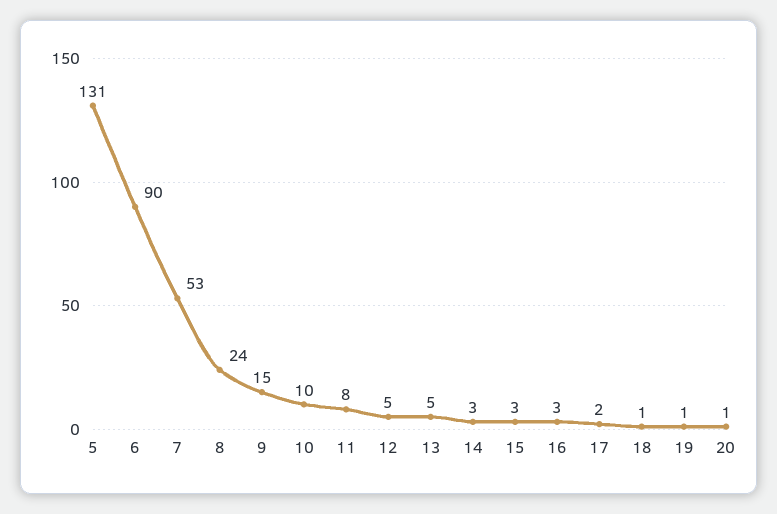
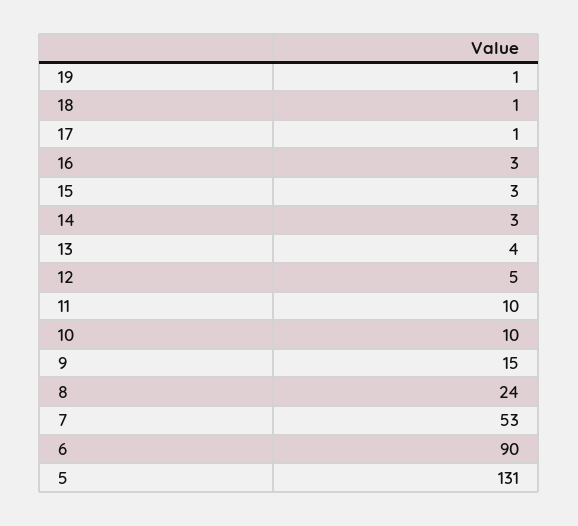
  {
    "5": 131,
    "6": 90,
    "7": 53,
    "8": 24,
    "9": 15,
    "10": 10,
-   "11": 8,
+   "11": 10,
    "12": 5,
-   "13": 5,
+   "13": 4,
    "14": 3,
    "15": 3,
    "16": 3,
-   "17": 2,
+   "17": 1,
    "18": 1,
-   "19": 1,
+   "19": 1
-   "20": 1
  }

